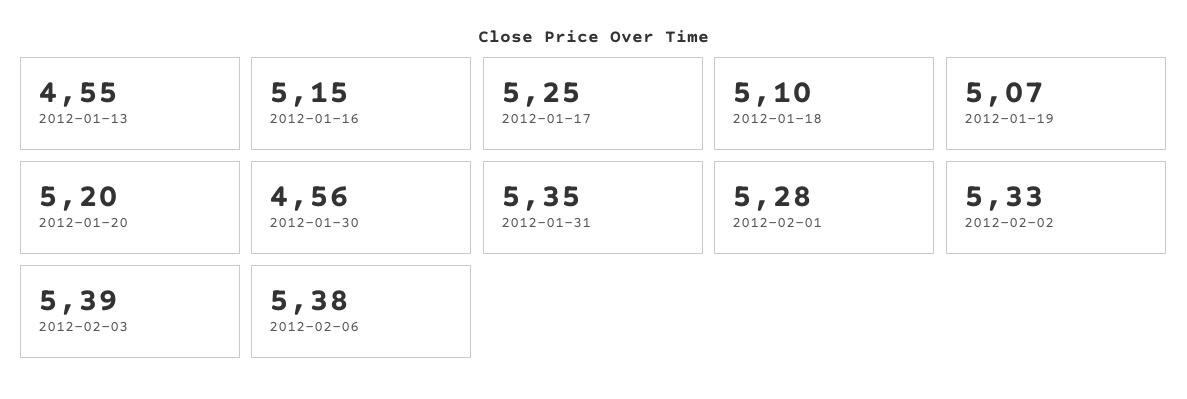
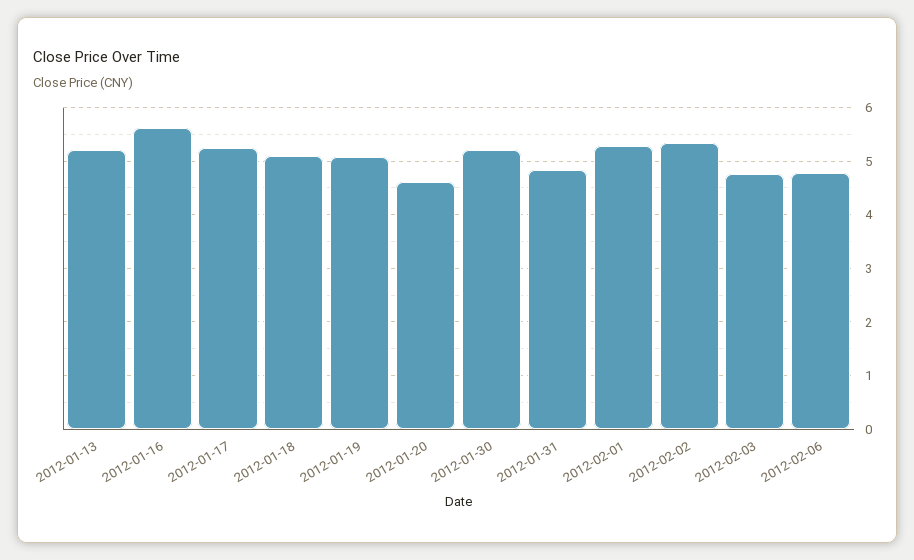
  {
-   "2012-01-13": 4.55,
+   "2012-01-13": 5.2,
-   "2012-01-16": 5.15,
+   "2012-01-16": 5.6,
    "2012-01-17": 5.25,
    "2012-01-18": 5.1,
    "2012-01-19": 5.07,
-   "2012-01-20": 5.2,
+   "2012-01-20": 4.6,
-   "2012-01-30": 4.56,
+   "2012-01-30": 5.2,
-   "2012-01-31": 5.35,
+   "2012-01-31": 4.8,
    "2012-02-01": 5.28,
    "2012-02-02": 5.33,
-   "2012-02-03": 5.39,
+   "2012-02-03": 4.8,
-   "2012-02-06": 5.38
+   "2012-02-06": 4.8
  }

